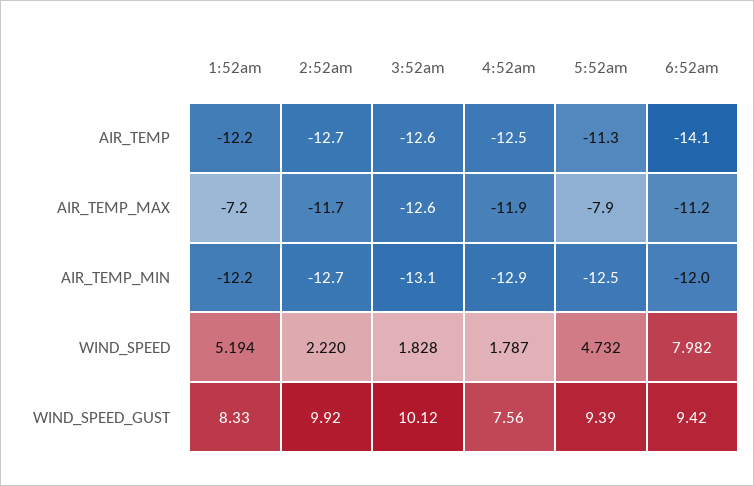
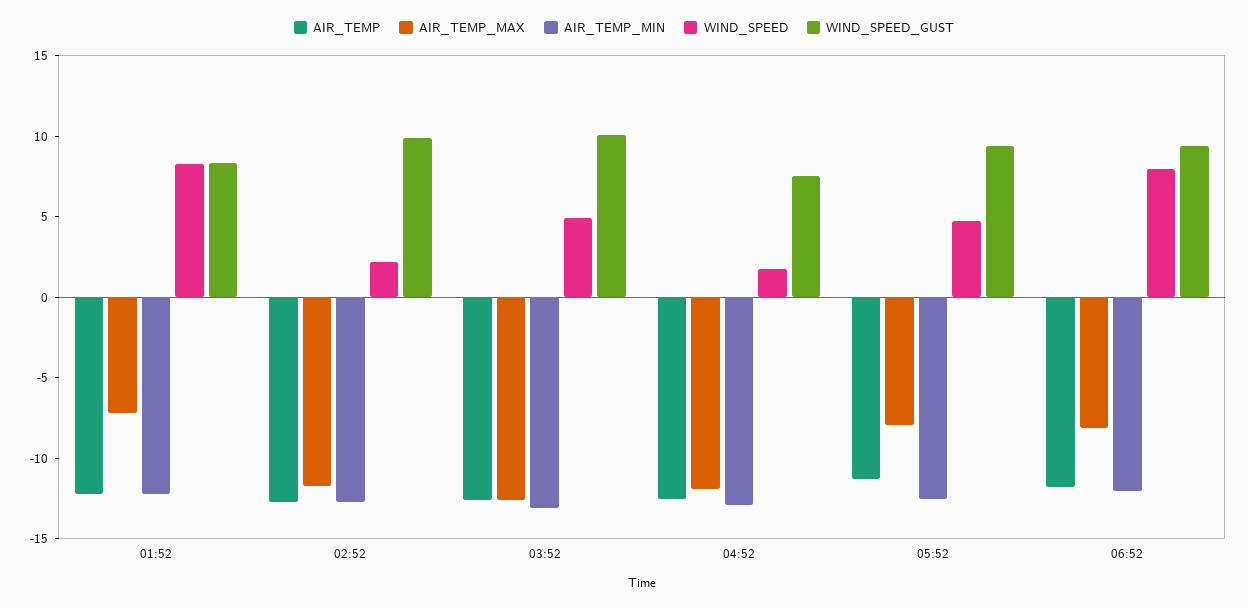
  {
    "AIR_TEMP": {
      "1:52am": -12.2,
      "2:52am": -12.7,
      "3:52am": -12.6,
      "4:52am": -12.5,
      "5:52am": -11.3,
-     "6:52am": -14.1
+     "6:52am": -12
    },
    "AIR_TEMP_MAX": {
      "1:52am": -7.2,
      "2:52am": -11.7,
      "3:52am": -12.6,
      "4:52am": -11.9,
      "5:52am": -7.9,
-     "6:52am": -11.2
+     "6:52am": -8
    },
    "AIR_TEMP_MIN": {
      "1:52am": -12.2,
      "2:52am": -12.7,
      "3:52am": -13.1,
      "4:52am": -12.9,
      "5:52am": -12.5,
      "6:52am": -12
    },
    "WIND_SPEED": {
-     "1:52am": 5.194,
+     "1:52am": 8,
      "2:52am": 2.22,
-     "3:52am": 1.828,
+     "3:52am": 5,
      "4:52am": 1.787,
      "5:52am": 4.732,
      "6:52am": 7.982
    },
    "WIND_SPEED_GUST": {
      "1:52am": 8.33,
      "2:52am": 9.92,
      "3:52am": 10.12,
      "4:52am": 7.56,
      "5:52am": 9.39,
      "6:52am": 9.42
    }
  }

